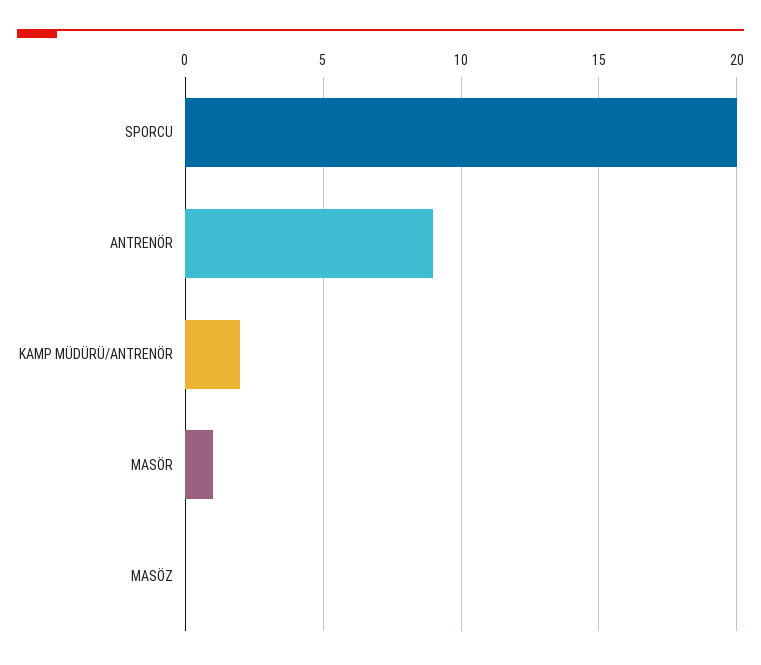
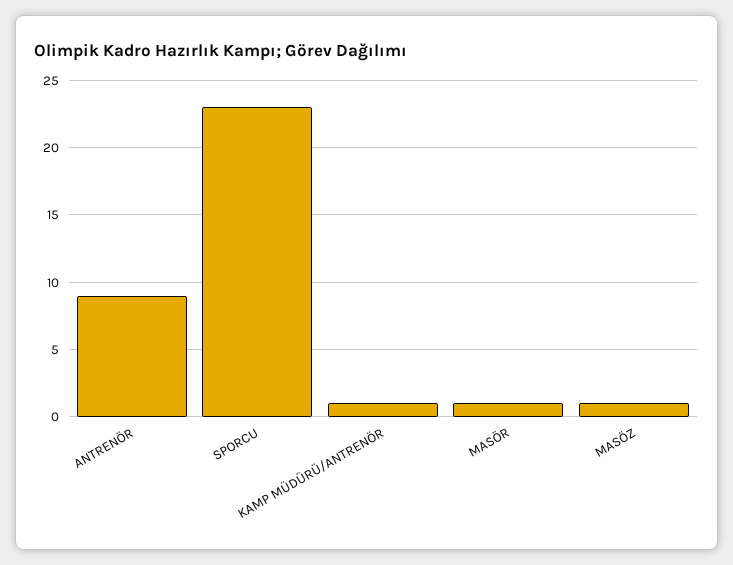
  {
-   "SPORCU": 20,
+   "SPORCU": 23,
    "ANTRENÖR": 9,
-   "KAMP MÜDÜRÜ/ANTRENÖR": 2,
+   "KAMP MÜDÜRÜ/ANTRENÖR": 1,
    "MASÖR": 1,
-   "MASÖZ": 0
+   "MASÖZ": 1
  }

